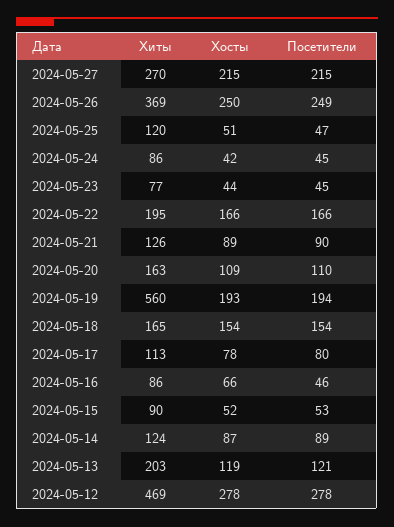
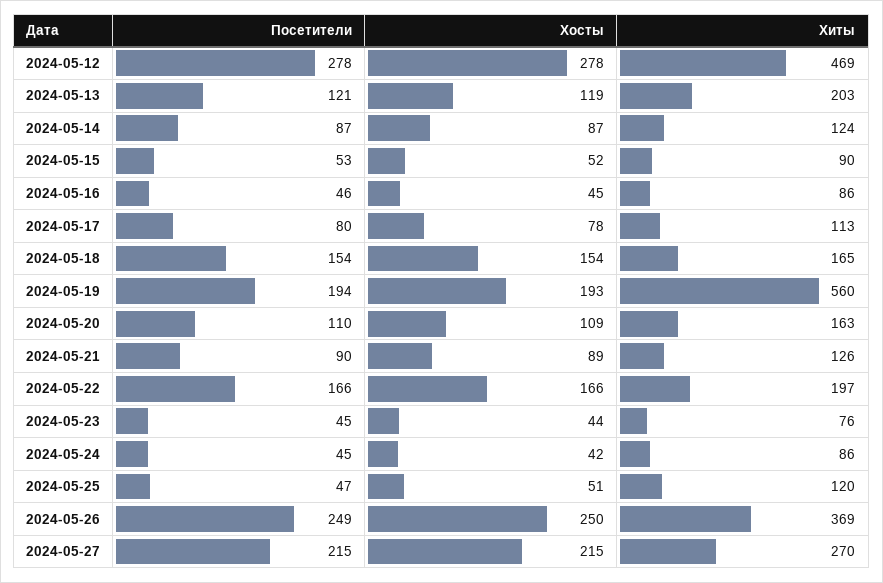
  {
    "Хиты": {
      "2024-05-27": 270,
      "2024-05-26": 369,
      "2024-05-25": 120,
      "2024-05-24": 86,
-     "2024-05-23": 77,
+     "2024-05-23": 76,
-     "2024-05-22": 195,
+     "2024-05-22": 197,
      "2024-05-21": 126,
      "2024-05-20": 163,
      "2024-05-19": 560,
      "2024-05-18": 165,
      "2024-05-17": 113,
      "2024-05-16": 86,
      "2024-05-15": 90,
      "2024-05-14": 124,
      "2024-05-13": 203,
      "2024-05-12": 469
    },
    "Хосты": {
      "2024-05-27": 215,
      "2024-05-26": 250,
      "2024-05-25": 51,
      "2024-05-24": 42,
      "2024-05-23": 44,
      "2024-05-22": 166,
      "2024-05-21": 89,
      "2024-05-20": 109,
      "2024-05-19": 193,
      "2024-05-18": 154,
      "2024-05-17": 78,
-     "2024-05-16": 66,
+     "2024-05-16": 45,
      "2024-05-15": 52,
      "2024-05-14": 87,
      "2024-05-13": 119,
      "2024-05-12": 278
    },
    "Посетители": {
      "2024-05-27": 215,
      "2024-05-26": 249,
      "2024-05-25": 47,
      "2024-05-24": 45,
      "2024-05-23": 45,
      "2024-05-22": 166,
      "2024-05-21": 90,
      "2024-05-20": 110,
      "2024-05-19": 194,
      "2024-05-18": 154,
      "2024-05-17": 80,
      "2024-05-16": 46,
      "2024-05-15": 53,
-     "2024-05-14": 89,
+     "2024-05-14": 87,
      "2024-05-13": 121,
      "2024-05-12": 278
    }
  }

